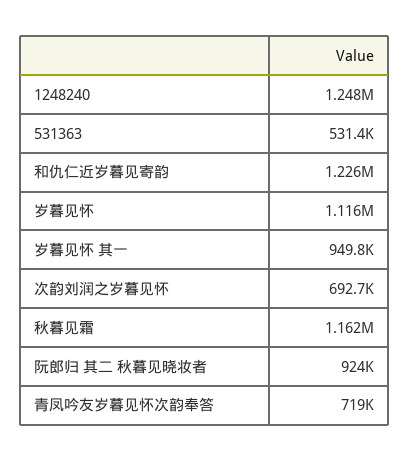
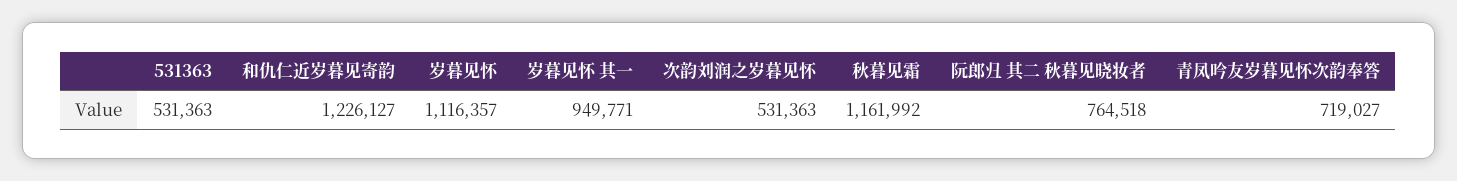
  {
-   "1248240": 1248000,
    "531363": 531363,
    "和仇仁近岁暮见寄韵": 1226127,
    "岁暮见怀": 1116357,
    "岁暮见怀 其一": 949771,
-   "次韵刘润之岁暮见怀": 692700,
+   "次韵刘润之岁暮见怀": 531363,
    "秋暮见霜": 1161992,
-   "阮郎归 其二 秋暮见晓妆者": 924000,
+   "阮郎归 其二 秋暮见晓妆者": 764518,
    "青凤吟友岁暮见怀次韵奉答": 719027
  }

